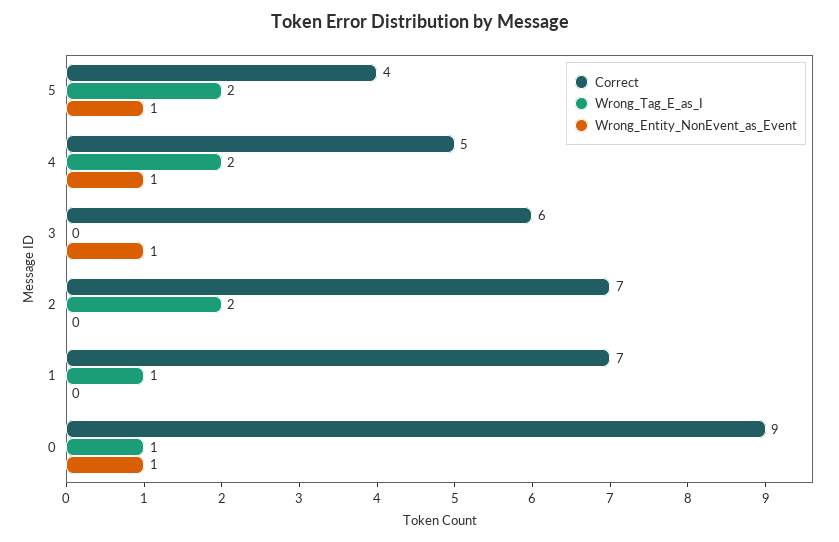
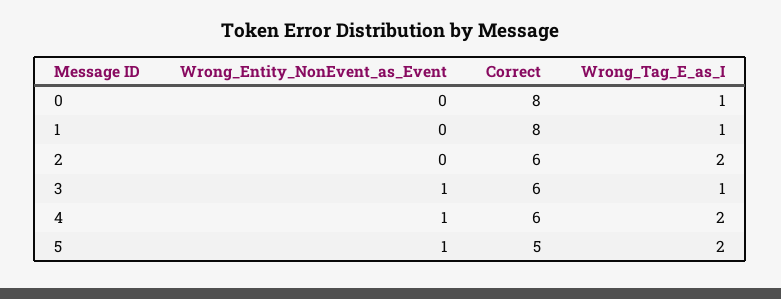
  {
    "Correct": {
-     "5": 4,
+     "5": 5,
-     "4": 5,
+     "4": 6,
      "3": 6,
-     "2": 7,
+     "2": 6,
-     "1": 7,
+     "1": 8,
-     "0": 9
+     "0": 8
    },
    "Wrong_Tag_E_as_I": {
      "5": 2,
      "4": 2,
-     "3": 0,
+     "3": 1,
      "2": 2,
      "1": 1,
      "0": 1
    },
    "Wrong_Entity_NonEvent_as_Event": {
      "5": 1,
      "4": 1,
      "3": 1,
      "2": 0,
      "1": 0,
-     "0": 1
+     "0": 0
    }
  }

